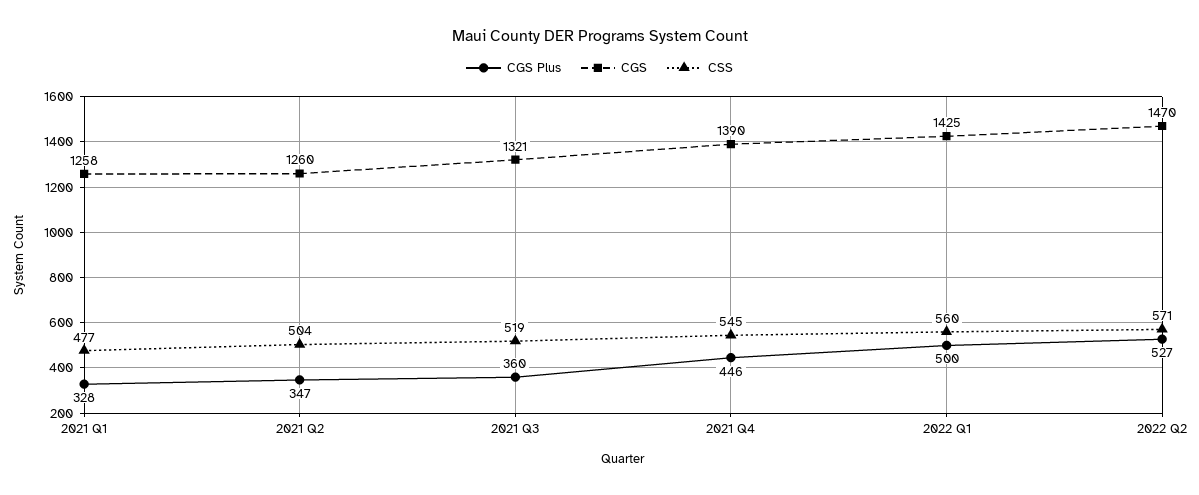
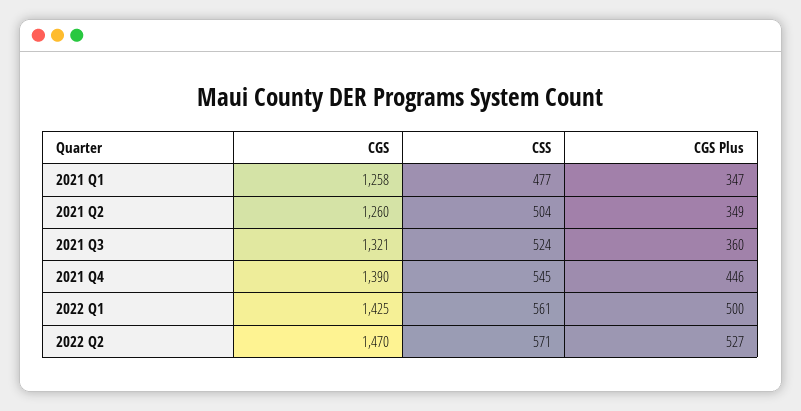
  {
    "CGS Plus": {
-     "2021 Q1": 328,
+     "2021 Q1": 347,
-     "2021 Q2": 347,
+     "2021 Q2": 349,
      "2021 Q3": 360,
      "2021 Q4": 446,
      "2022 Q1": 500,
      "2022 Q2": 527
    },
    "CGS": {
      "2021 Q1": 1258,
      "2021 Q2": 1260,
      "2021 Q3": 1321,
      "2021 Q4": 1390,
      "2022 Q1": 1425,
      "2022 Q2": 1470
    },
    "CSS": {
      "2021 Q1": 477,
      "2021 Q2": 504,
-     "2021 Q3": 519,
+     "2021 Q3": 524,
      "2021 Q4": 545,
-     "2022 Q1": 560,
+     "2022 Q1": 561,
      "2022 Q2": 571
    }
  }

